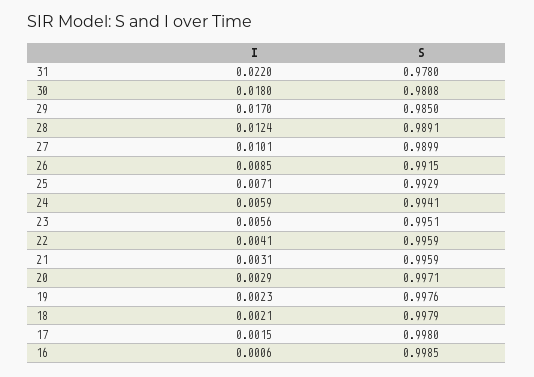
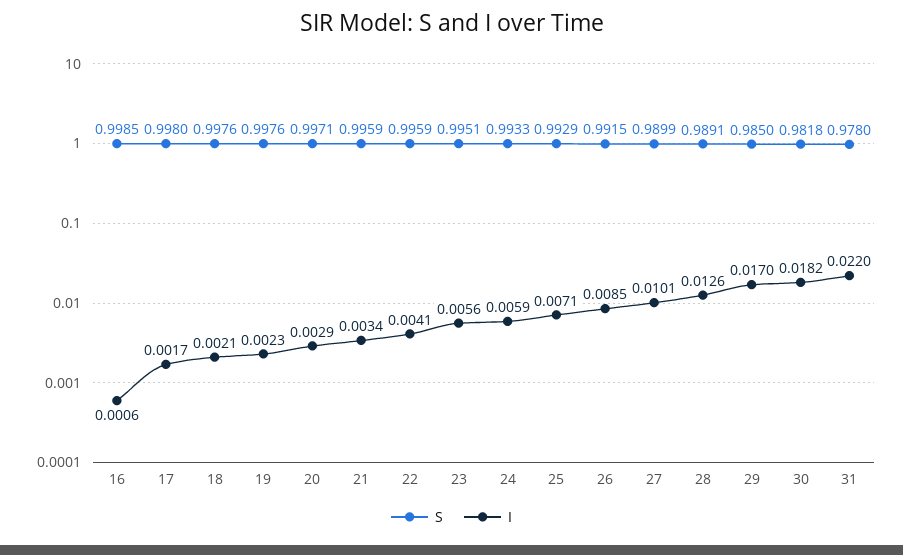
  {
    "I": {
      "31": 0.022,
-     "30": 0.018,
+     "30": 0.0182,
      "29": 0.017,
-     "28": 0.0124,
+     "28": 0.0126,
      "27": 0.0101,
      "26": 0.0085,
      "25": 0.0071,
      "24": 0.0059,
      "23": 0.0056,
      "22": 0.0041,
-     "21": 0.0031,
+     "21": 0.0034,
      "20": 0.0029,
      "19": 0.0023,
      "18": 0.0021,
-     "17": 0.0015,
+     "17": 0.0017,
      "16": 0.0006
    },
    "S": {
      "31": 0.978,
-     "30": 0.9808,
+     "30": 0.9818,
      "29": 0.985,
      "28": 0.9891,
      "27": 0.9899,
      "26": 0.9915,
      "25": 0.9929,
-     "24": 0.9941,
+     "24": 0.9933,
      "23": 0.9951,
      "22": 0.9959,
      "21": 0.9959,
      "20": 0.9971,
      "19": 0.9976,
-     "18": 0.9979,
+     "18": 0.9976,
      "17": 0.998,
      "16": 0.9985
    }
  }

